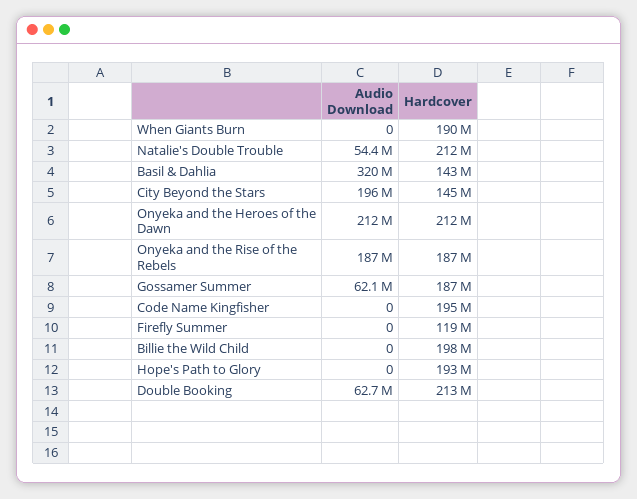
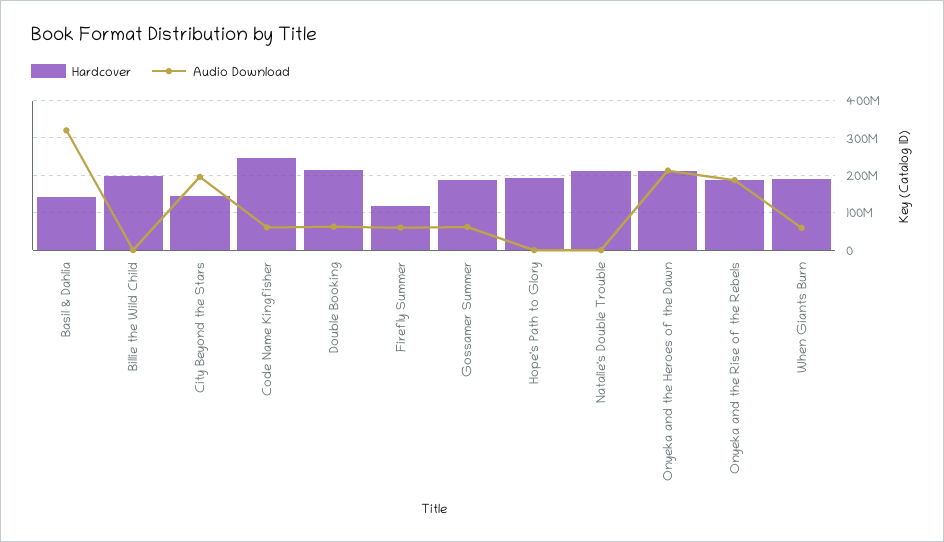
  {
    "Audio Download": {
-     "When Giants Burn": 0,
+     "When Giants Burn": 60000000,
-     "Natalie's Double Trouble": 54400000,
+     "Natalie's Double Trouble": 0,
      "Basil & Dahlia": 320000000,
      "City Beyond the Stars": 196000000,
      "Onyeka and the Heroes of the Dawn": 212000000,
      "Onyeka and the Rise of the Rebels": 187000000,
      "Gossamer Summer": 62100000,
-     "Code Name Kingfisher": 0,
+     "Code Name Kingfisher": 60000000,
-     "Firefly Summer": 0,
+     "Firefly Summer": 60000000,
      "Billie the Wild Child": 0,
      "Hope's Path to Glory": 0,
      "Double Booking": 62700000
    },
    "Hardcover": {
      "When Giants Burn": 190000000,
      "Natalie's Double Trouble": 212000000,
      "Basil & Dahlia": 143000000,
      "City Beyond the Stars": 145000000,
      "Onyeka and the Heroes of the Dawn": 212000000,
      "Onyeka and the Rise of the Rebels": 187000000,
      "Gossamer Summer": 187000000,
-     "Code Name Kingfisher": 195000000,
+     "Code Name Kingfisher": 240000000,
      "Firefly Summer": 119000000,
      "Billie the Wild Child": 198000000,
      "Hope's Path to Glory": 193000000,
      "Double Booking": 213000000
    }
  }

